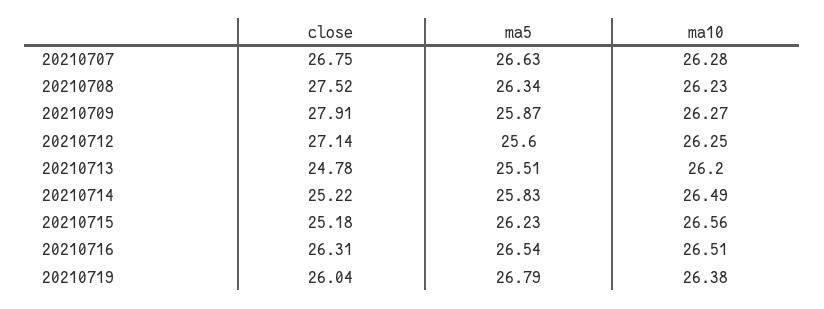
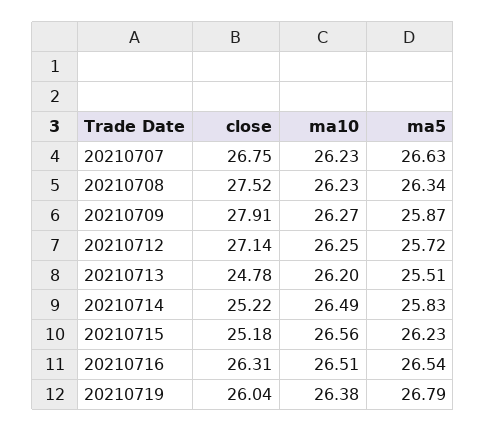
  {
    "close": {
      "20210707": 26.75,
      "20210708": 27.52,
      "20210709": 27.91,
      "20210712": 27.14,
      "20210713": 24.78,
      "20210714": 25.22,
      "20210715": 25.18,
      "20210716": 26.31,
      "20210719": 26.04
    },
    "ma5": {
      "20210707": 26.63,
      "20210708": 26.34,
      "20210709": 25.87,
-     "20210712": 25.6,
+     "20210712": 25.72,
      "20210713": 25.51,
      "20210714": 25.83,
      "20210715": 26.23,
      "20210716": 26.54,
      "20210719": 26.79
    },
    "ma10": {
-     "20210707": 26.28,
+     "20210707": 26.23,
      "20210708": 26.23,
      "20210709": 26.27,
      "20210712": 26.25,
      "20210713": 26.2,
      "20210714": 26.49,
      "20210715": 26.56,
      "20210716": 26.51,
      "20210719": 26.38
    }
  }

